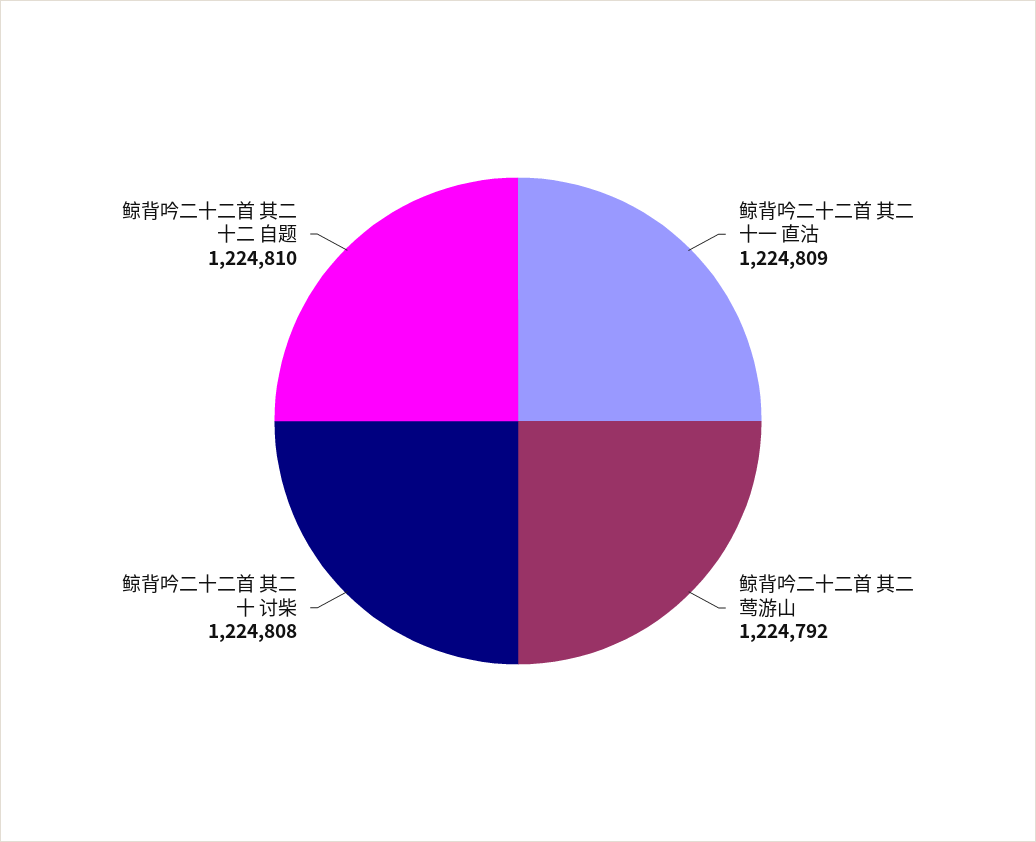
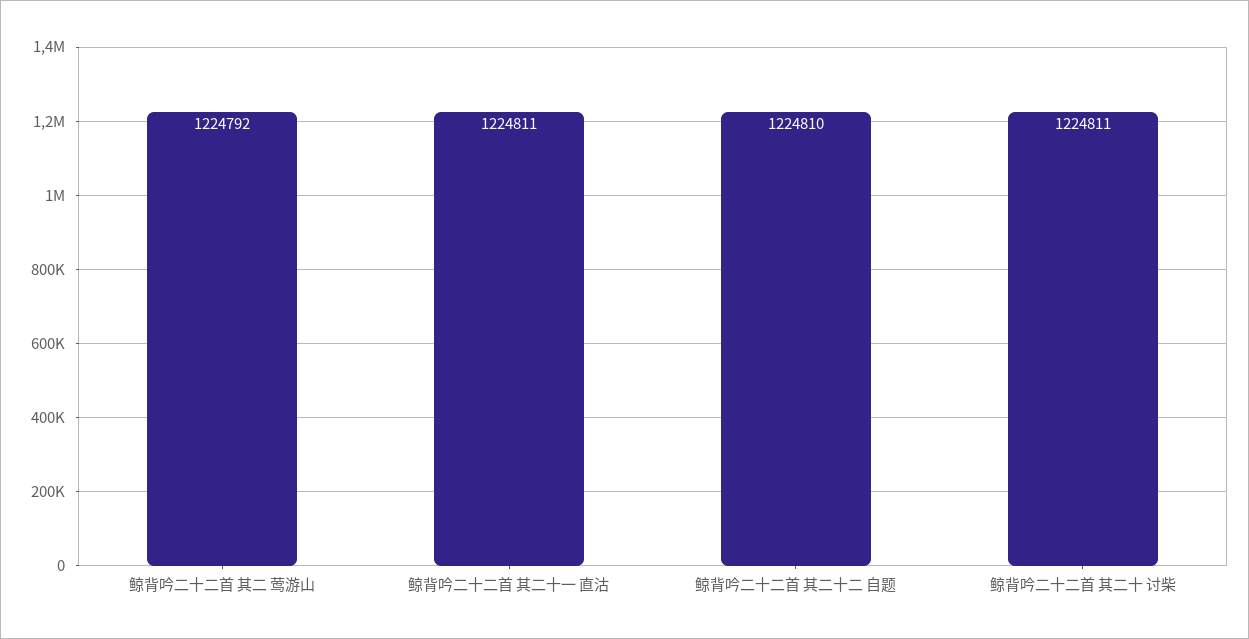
  {
-   "鲸背吟二十二首 其二十一 直沽": 1224809,
+   "鲸背吟二十二首 其二十一 直沽": 1224811,
    "鲸背吟二十二首 其二 莺游山": 1224792,
-   "鲸背吟二十二首 其二十 讨柴": 1224808,
+   "鲸背吟二十二首 其二十 讨柴": 1224811,
    "鲸背吟二十二首 其二十二 自题": 1224810
  }

